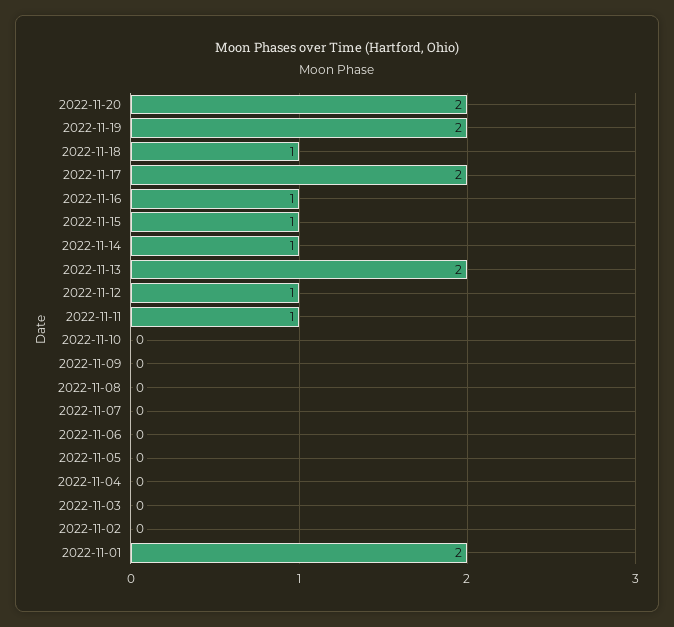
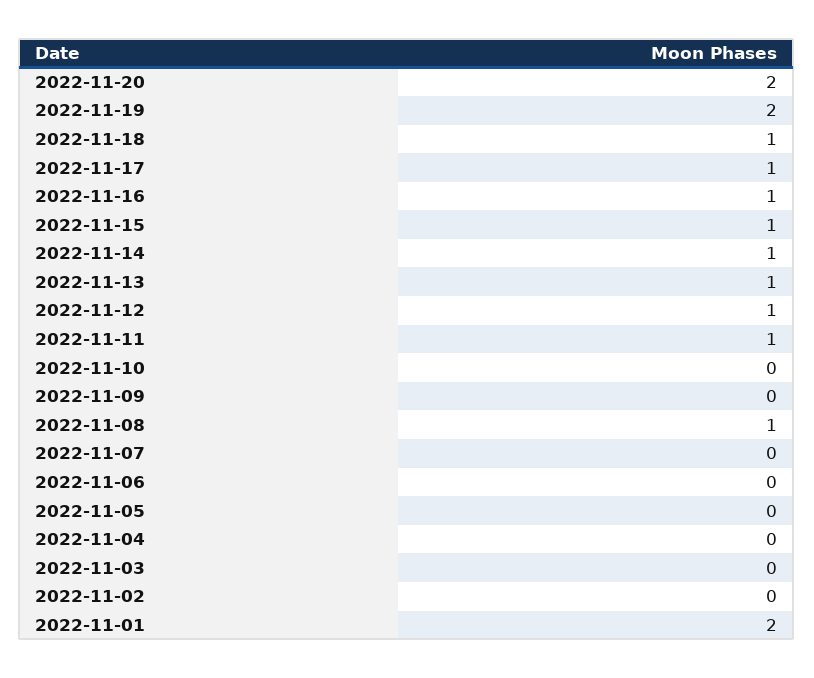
  {
    "2022-11-20": 2,
    "2022-11-19": 2,
    "2022-11-18": 1,
-   "2022-11-17": 2,
+   "2022-11-17": 1,
    "2022-11-16": 1,
    "2022-11-15": 1,
    "2022-11-14": 1,
-   "2022-11-13": 2,
+   "2022-11-13": 1,
    "2022-11-12": 1,
    "2022-11-11": 1,
    "2022-11-10": 0,
    "2022-11-09": 0,
-   "2022-11-08": 0,
+   "2022-11-08": 1,
    "2022-11-07": 0,
    "2022-11-06": 0,
    "2022-11-05": 0,
    "2022-11-04": 0,
    "2022-11-03": 0,
    "2022-11-02": 0,
    "2022-11-01": 2
  }

